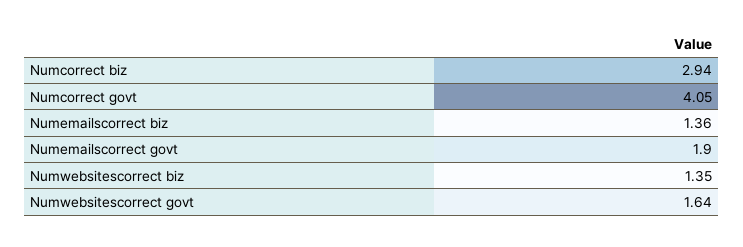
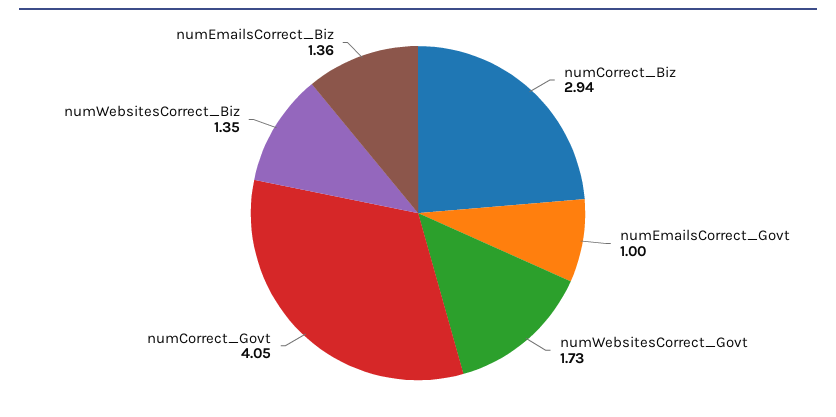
  {
    "Numcorrect biz": 2.94,
    "Numcorrect govt": 4.05,
    "Numemailscorrect biz": 1.36,
-   "Numemailscorrect govt": 1.9,
+   "Numemailscorrect govt": 1,
    "Numwebsitescorrect biz": 1.35,
-   "Numwebsitescorrect govt": 1.64
+   "Numwebsitescorrect govt": 1.73
  }

